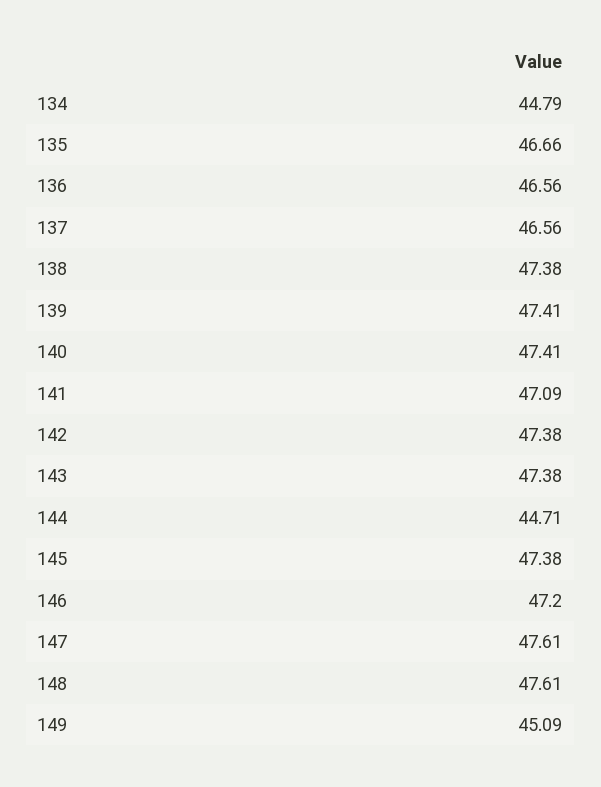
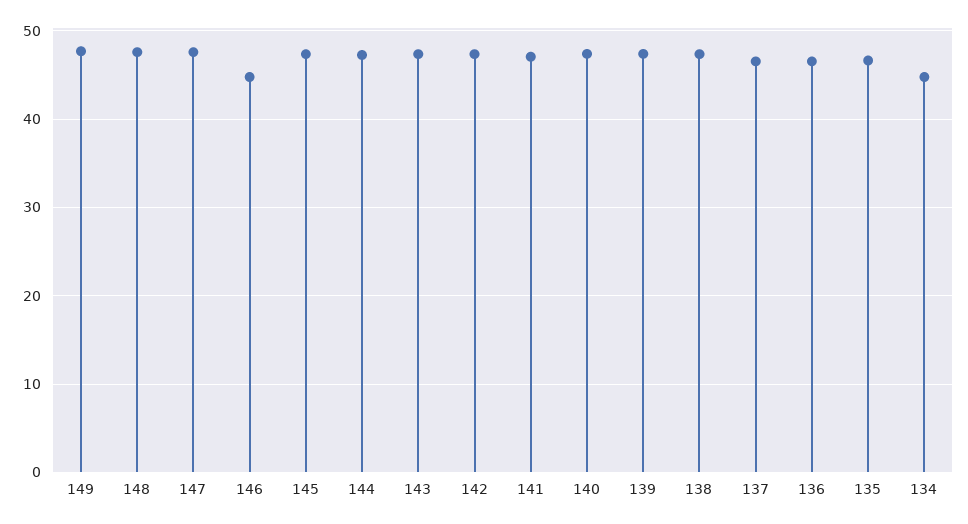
  {
    "134": 44.79,
    "135": 46.66,
    "136": 46.56,
    "137": 46.56,
    "138": 47.38,
    "139": 47.41,
    "140": 47.41,
    "141": 47.09,
    "142": 47.38,
    "143": 47.38,
-   "144": 44.71,
+   "144": 47,
    "145": 47.38,
-   "146": 47.2,
+   "146": 45,
    "147": 47.61,
    "148": 47.61,
-   "149": 45.09
+   "149": 48
  }

